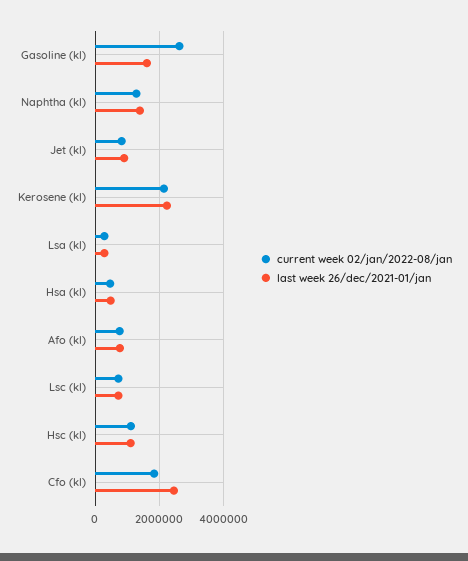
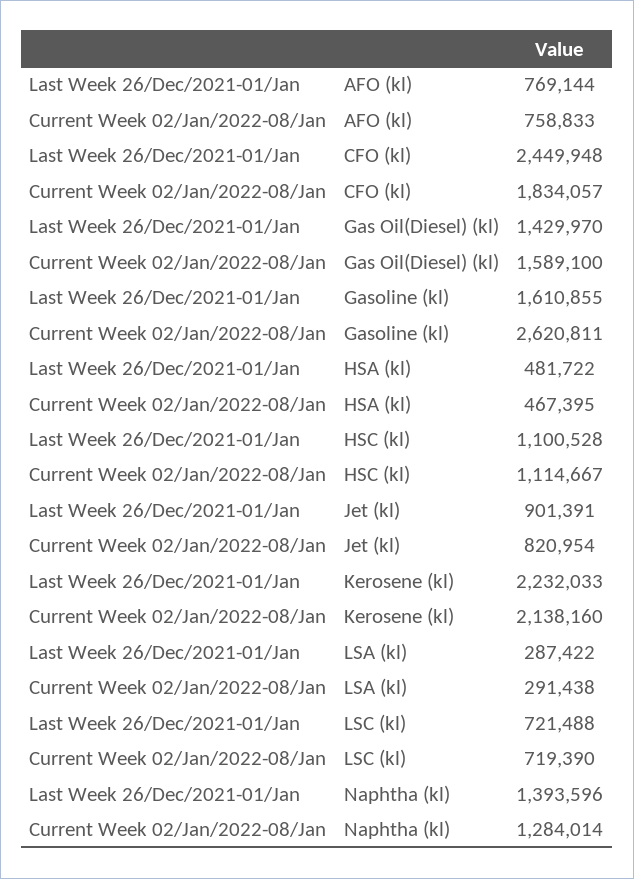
  {
    "current week 02/jan/2022-08/jan": {
      "Gasoline (kl)": 2620811,
      "Naphtha (kl)": 1284014,
      "Jet (kl)": 820954,
      "Kerosene (kl)": 2138160,
      "Lsa (kl)": 291438,
      "Hsa (kl)": 467395,
      "Afo (kl)": 758833,
      "Lsc (kl)": 719390,
      "Hsc (kl)": 1114667,
-     "Cfo (kl)": 1834057
+     "Cfo (kl)": 1834057,
+     "Gas Oil(Diesel) (kl)": 1589100
    },
    "last week 26/dec/2021-01/jan": {
      "Gasoline (kl)": 1610855,
      "Naphtha (kl)": 1393596,
      "Jet (kl)": 901391,
      "Kerosene (kl)": 2232033,
      "Lsa (kl)": 287422,
      "Hsa (kl)": 481722,
      "Afo (kl)": 769144,
      "Lsc (kl)": 721488,
      "Hsc (kl)": 1100528,
-     "Cfo (kl)": 2449948
+     "Cfo (kl)": 2449948,
+     "Gas Oil(Diesel) (kl)": 1429970
    }
  }

